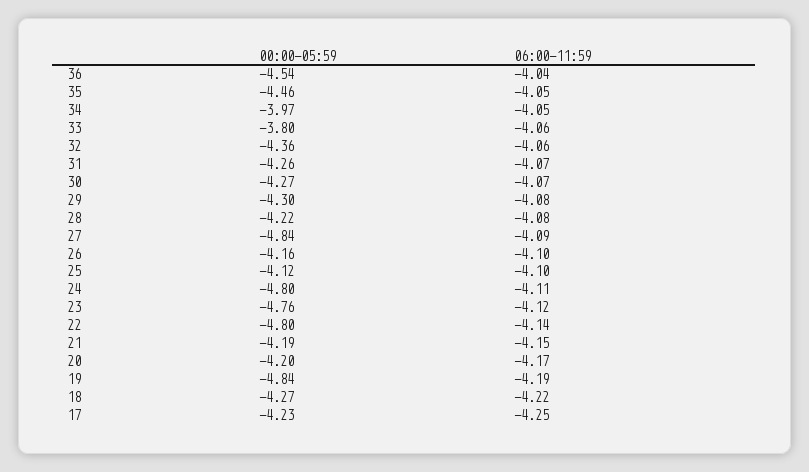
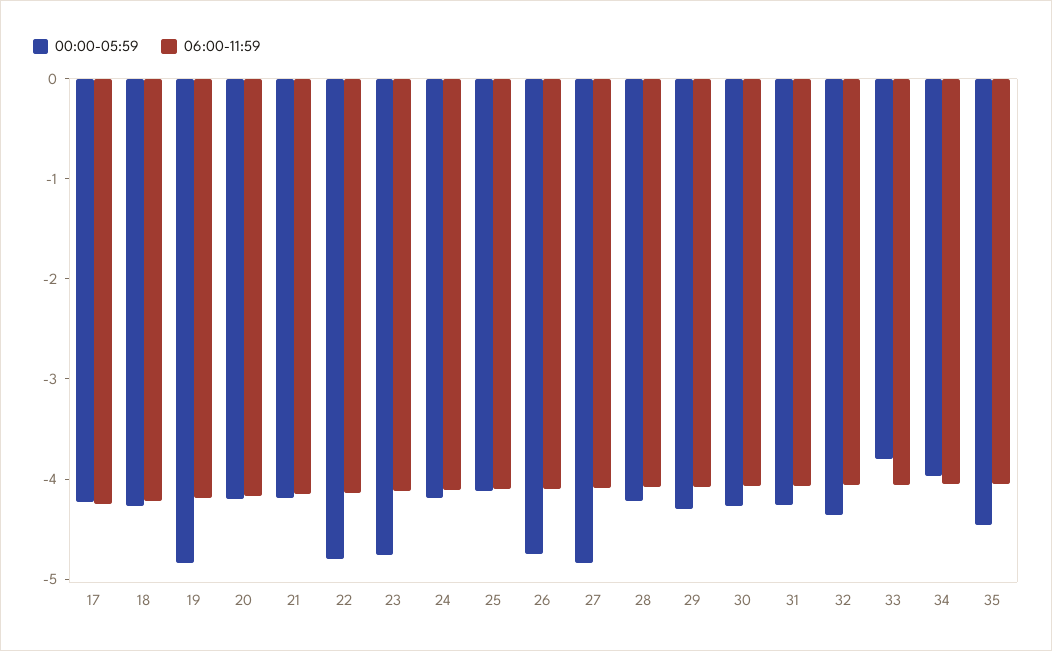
  {
    "00:00-05:59": {
-     "36": -4.54,
      "35": -4.46,
      "34": -3.97,
      "33": -3.8,
      "32": -4.36,
      "31": -4.26,
      "30": -4.27,
      "29": -4.3,
      "28": -4.22,
      "27": -4.84,
-     "26": -4.16,
+     "26": -4.8,
      "25": -4.12,
-     "24": -4.8,
+     "24": -4.2,
      "23": -4.76,
      "22": -4.8,
      "21": -4.19,
      "20": -4.2,
      "19": -4.84,
      "18": -4.27,
      "17": -4.23
    },
    "06:00-11:59": {
-     "36": -4.04,
      "35": -4.05,
      "34": -4.05,
      "33": -4.06,
      "32": -4.06,
      "31": -4.07,
      "30": -4.07,
      "29": -4.08,
      "28": -4.08,
      "27": -4.09,
      "26": -4.1,
      "25": -4.1,
      "24": -4.11,
      "23": -4.12,
      "22": -4.14,
      "21": -4.15,
      "20": -4.17,
      "19": -4.19,
      "18": -4.22,
      "17": -4.25
    }
  }

